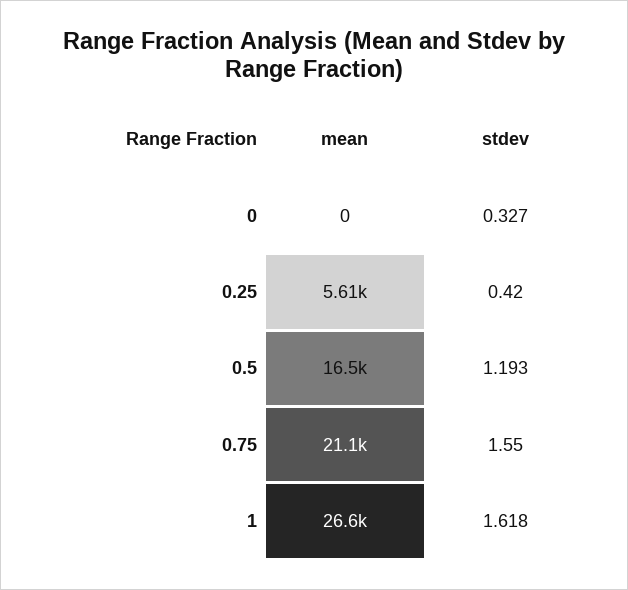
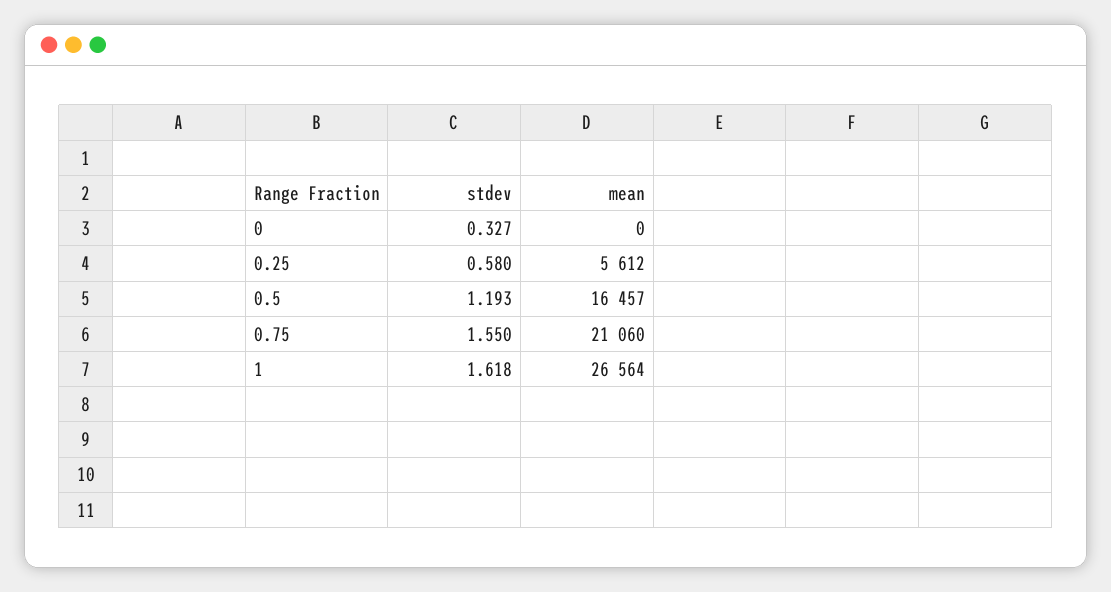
  {
    "mean": {
      "0": 0,
      "0.25": 5612,
      "0.5": 16457,
      "0.75": 21060,
      "1": 26564
    },
    "stdev": {
      "0": 0.327,
-     "0.25": 0.42,
+     "0.25": 0.58,
      "0.5": 1.193,
      "0.75": 1.55,
      "1": 1.618
    }
  }

